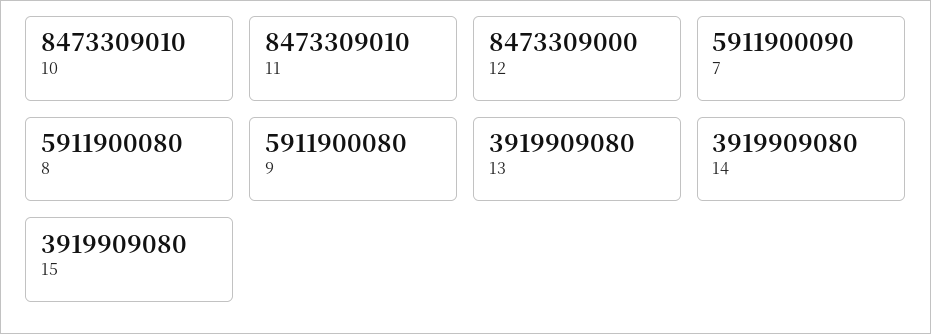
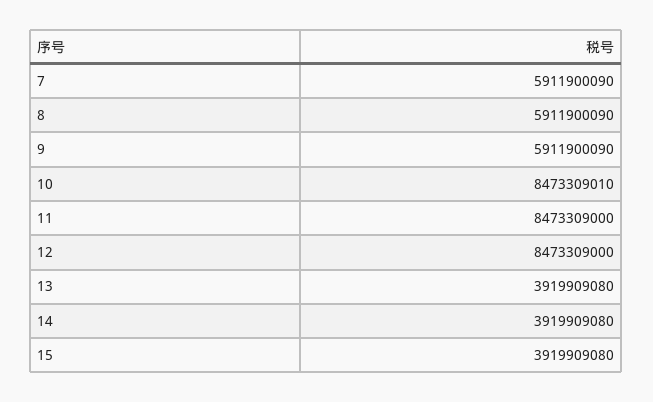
  {
    "10": 8473309010,
-   "11": 8473309010,
+   "11": 8473309000,
    "12": 8473309000,
    "7": 5911900090,
-   "8": 5911900080,
+   "8": 5911900090,
-   "9": 5911900080,
+   "9": 5911900090,
    "13": 3919909080,
    "14": 3919909080,
    "15": 3919909080
  }

